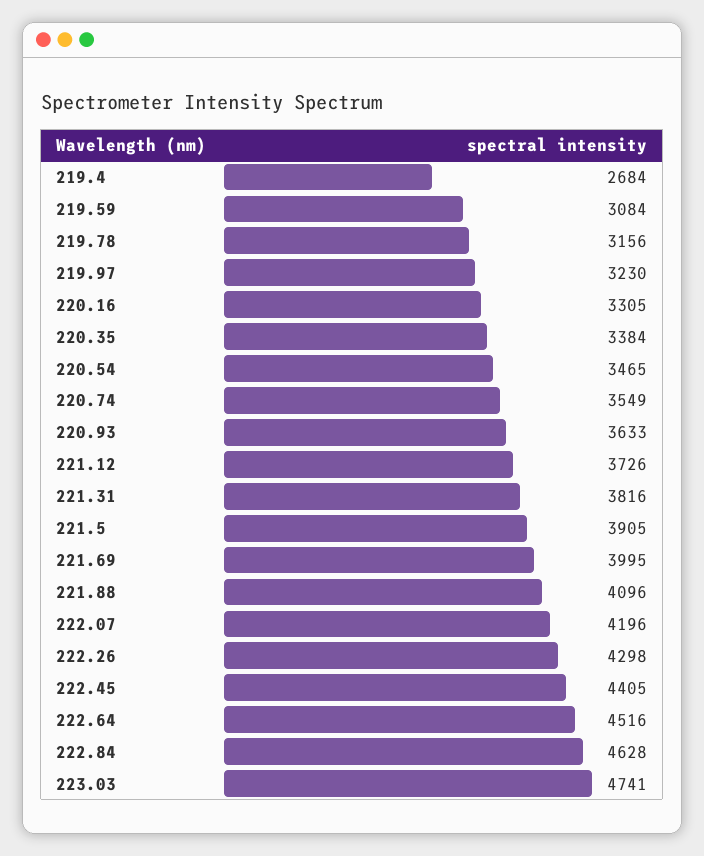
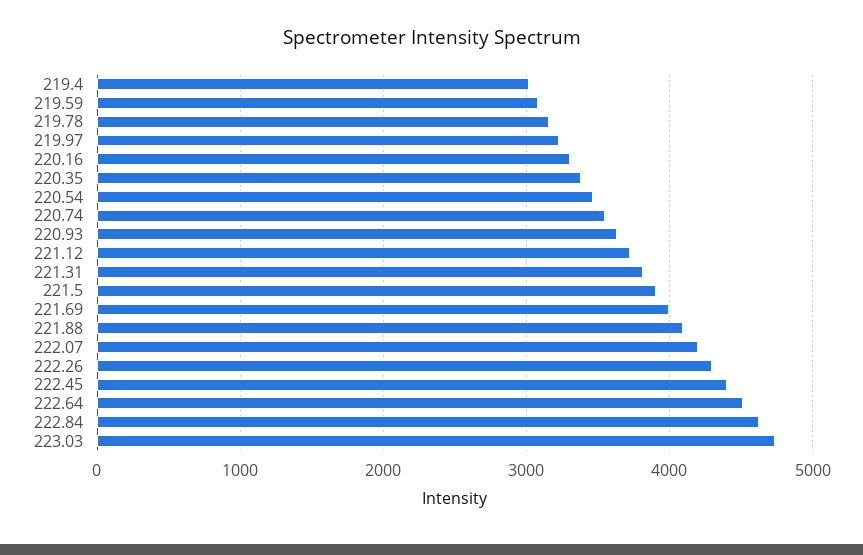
  {
-   "219.4": 2684,
+   "219.4": 3000,
    "219.59": 3084,
    "219.78": 3156,
    "219.97": 3230,
    "220.16": 3305,
    "220.35": 3384,
    "220.54": 3465,
    "220.74": 3549,
    "220.93": 3633,
    "221.12": 3726,
    "221.31": 3816,
    "221.5": 3905,
    "221.69": 3995,
    "221.88": 4096,
    "222.07": 4196,
    "222.26": 4298,
    "222.45": 4405,
    "222.64": 4516,
    "222.84": 4628,
    "223.03": 4741
  }

